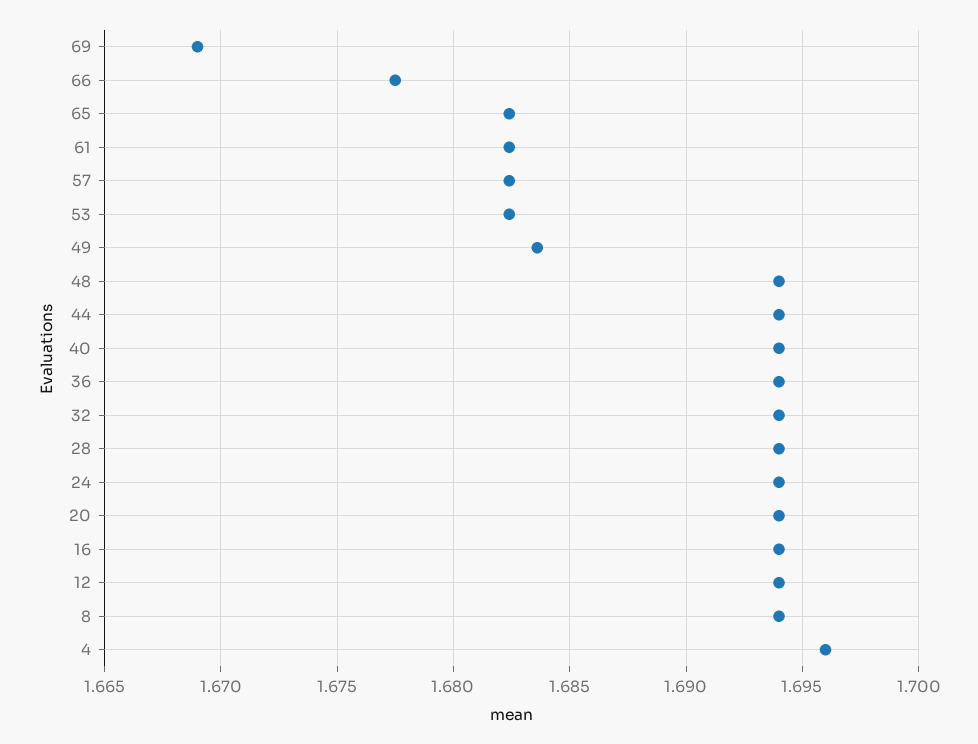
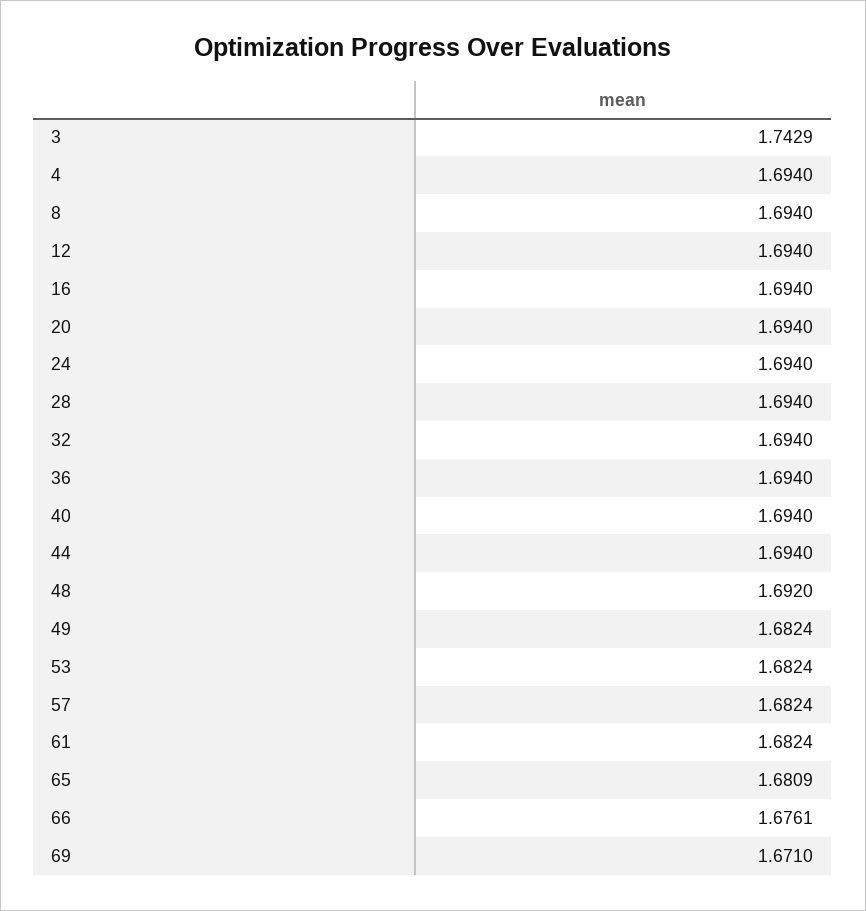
  {
-   "69": 1.669,
+   "69": 1.671,
-   "66": 1.6775,
+   "66": 1.6761,
-   "65": 1.6825,
+   "65": 1.6809,
    "61": 1.6824,
    "57": 1.6824,
    "53": 1.6824,
-   "49": 1.6835,
+   "49": 1.6824,
-   "48": 1.694,
+   "48": 1.692,
    "44": 1.694,
    "40": 1.694,
    "36": 1.694,
    "32": 1.694,
    "28": 1.694,
    "24": 1.694,
    "20": 1.694,
    "16": 1.694,
    "12": 1.694,
    "8": 1.694,
-   "4": 1.696
+   "4": 1.694,
+   "3": 1.7429
  }

